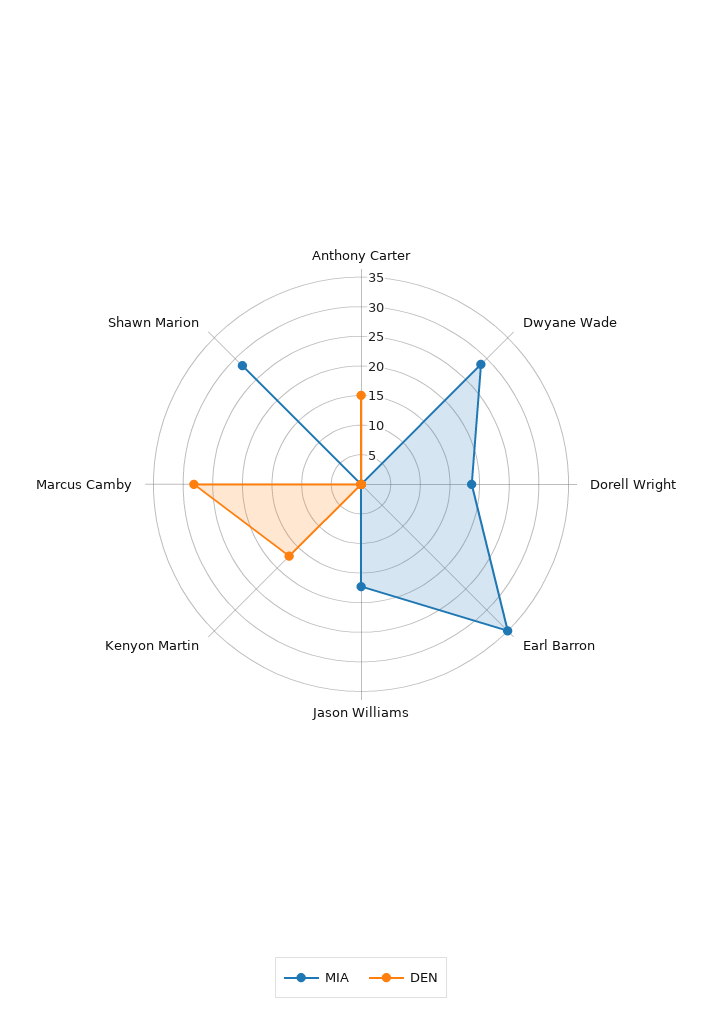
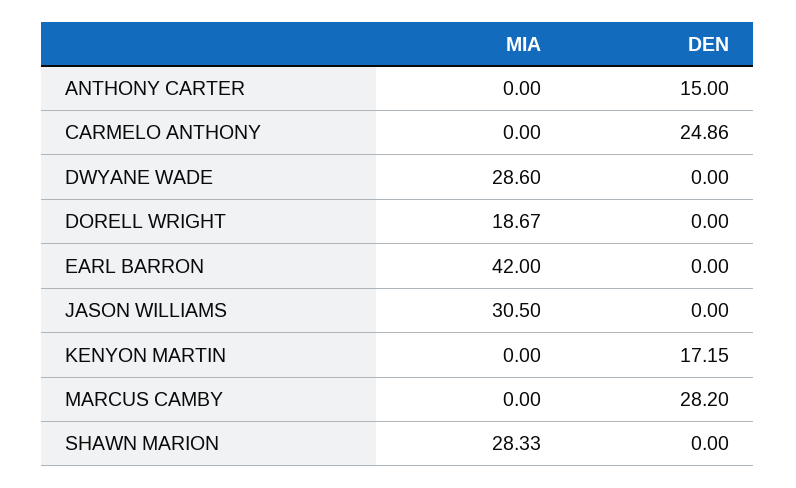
  {
    "MIA": {
      "Anthony Carter": 0,
      "Dwyane Wade": 28.6,
      "Dorell Wright": 18.67,
-     "Earl Barron": 35,
+     "Earl Barron": 42,
-     "Jason Williams": 17.5,
+     "Jason Williams": 30.5,
      "Kenyon Martin": 0,
      "Marcus Camby": 0,
-     "Shawn Marion": 28.33
+     "Shawn Marion": 28.33,
+     "CARMELO ANTHONY": 0
    },
    "DEN": {
      "Anthony Carter": 15,
      "Dwyane Wade": 0,
      "Dorell Wright": 0,
      "Earl Barron": 0,
      "Jason Williams": 0,
      "Kenyon Martin": 17.15,
      "Marcus Camby": 28.2,
-     "Shawn Marion": 0
+     "Shawn Marion": 0,
+     "CARMELO ANTHONY": 24.86
    }
  }

